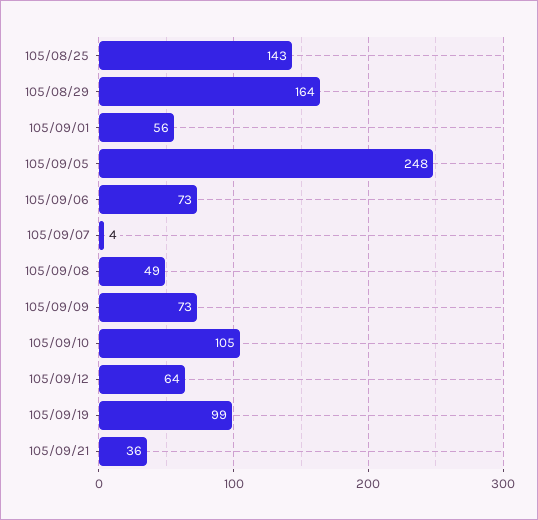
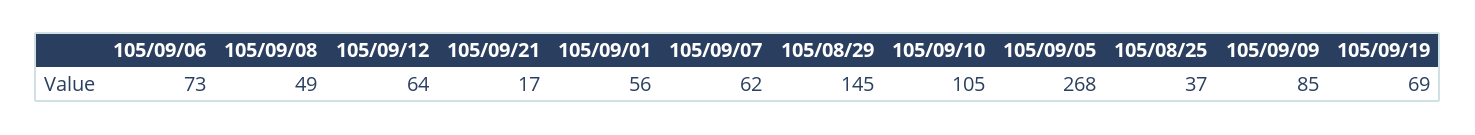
  {
-   "105/08/25": 143,
+   "105/08/25": 37,
-   "105/08/29": 164,
+   "105/08/29": 145,
    "105/09/01": 56,
-   "105/09/05": 248,
+   "105/09/05": 268,
    "105/09/06": 73,
-   "105/09/07": 4,
+   "105/09/07": 62,
    "105/09/08": 49,
-   "105/09/09": 73,
+   "105/09/09": 85,
    "105/09/10": 105,
    "105/09/12": 64,
-   "105/09/19": 99,
+   "105/09/19": 69,
-   "105/09/21": 36
+   "105/09/21": 17
  }

